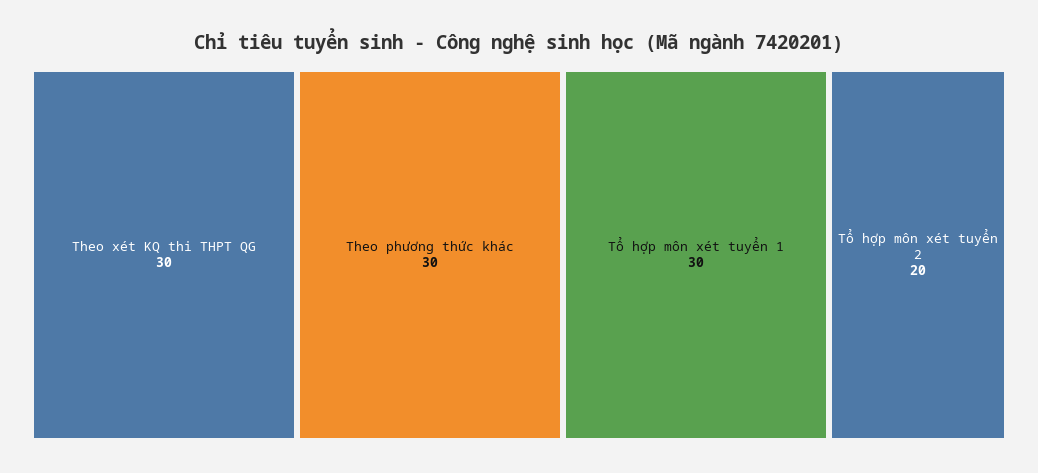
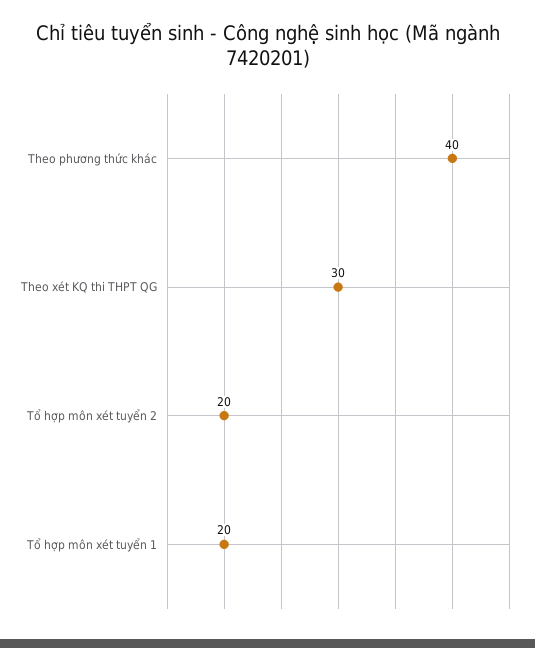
  {
    "Theo xét KQ thi THPT QG": 30,
-   "Theo phương thức khác": 30,
+   "Theo phương thức khác": 40,
-   "Tổ hợp môn xét tuyển 1": 30,
+   "Tổ hợp môn xét tuyển 1": 20,
    "Tổ hợp môn xét tuyển 2": 20
  }

